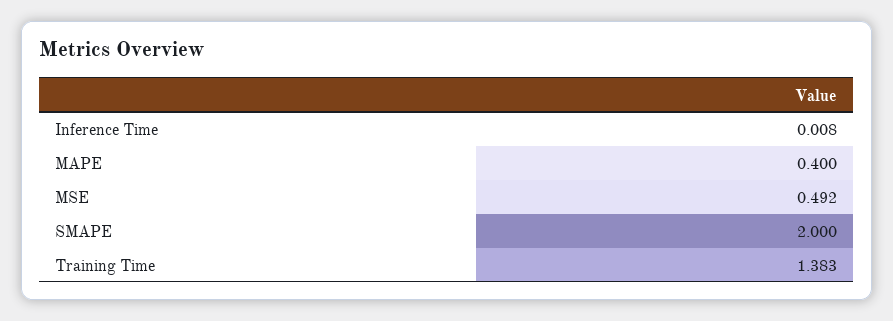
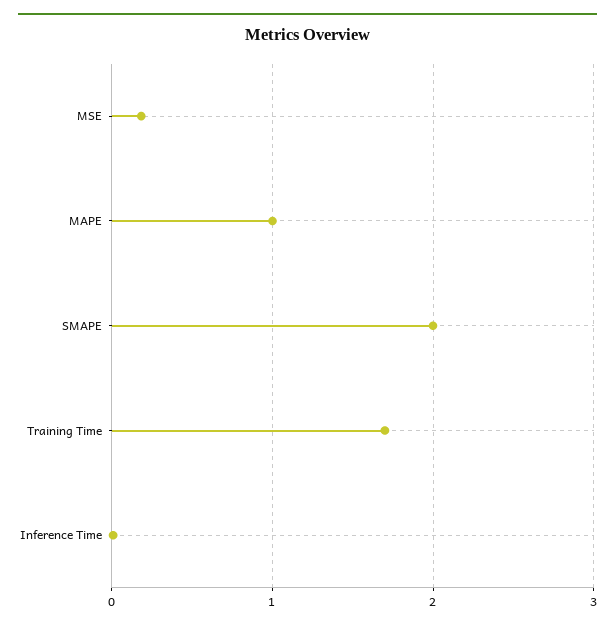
  {
    "Inference Time": 0.008,
-   "MAPE": 0.4,
+   "MAPE": 1,
-   "MSE": 0.492,
+   "MSE": 0.2,
    "SMAPE": 2,
-   "Training Time": 1.383
+   "Training Time": 1.7
  }

